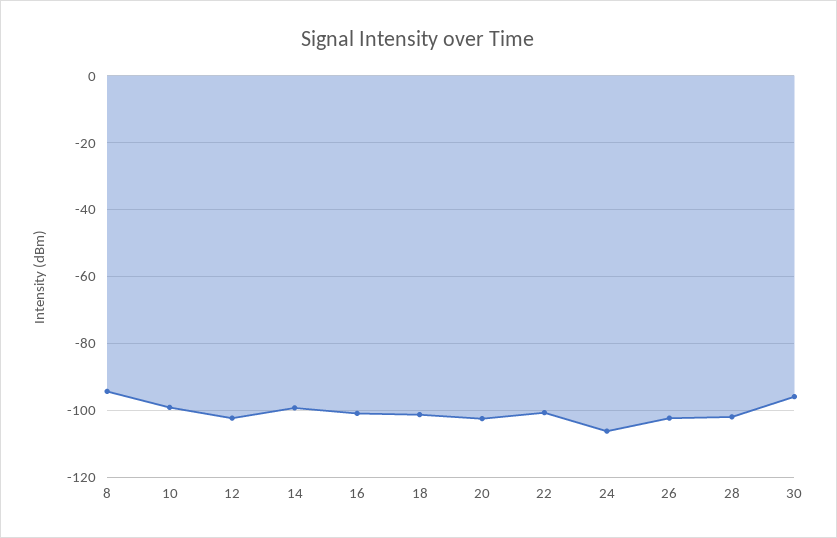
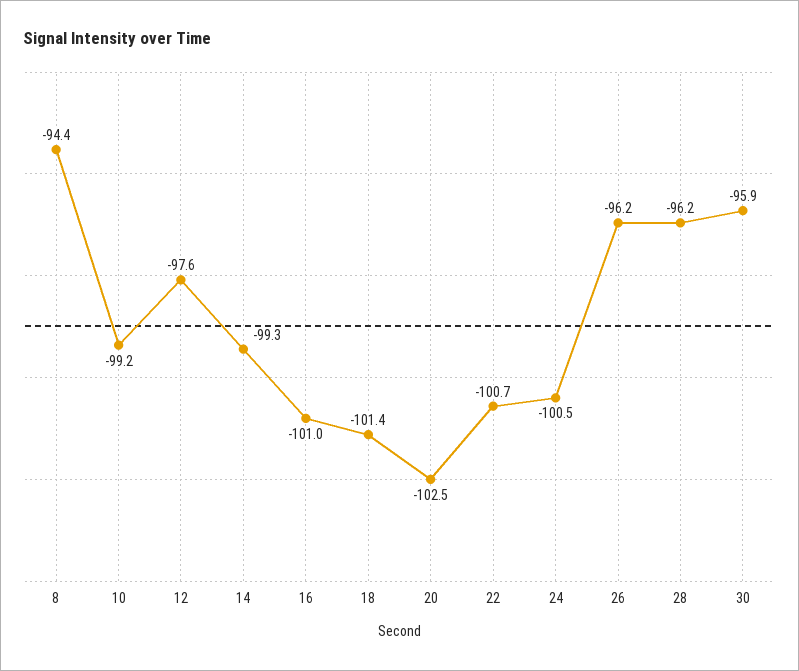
  {
    "8": -94.4,
    "10": -99.2,
-   "12": -102,
+   "12": -97.6,
    "14": -99.3,
    "16": -101,
    "18": -101.4,
    "20": -102.5,
    "22": -100.7,
-   "24": -106,
+   "24": -100.5,
-   "26": -102,
+   "26": -96.2,
-   "28": -102,
+   "28": -96.2,
    "30": -95.9
  }

